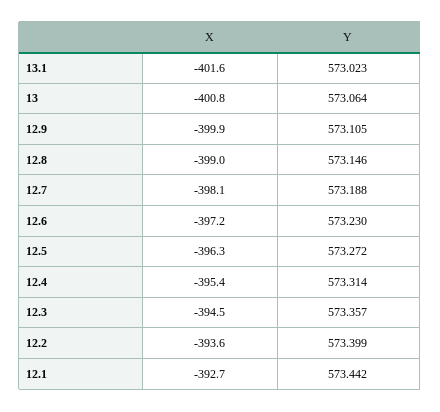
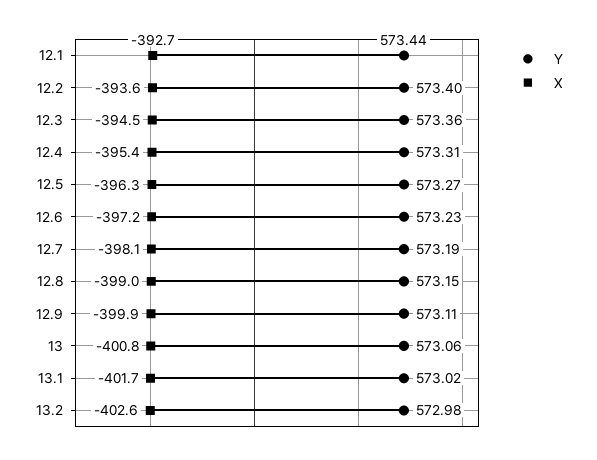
  {
    "X": {
-     "13.1": -401.6,
+     "13.1": -401.7,
      "13": -400.8,
      "12.9": -399.9,
      "12.8": -399,
      "12.7": -398.1,
      "12.6": -397.2,
      "12.5": -396.3,
      "12.4": -395.4,
      "12.3": -394.5,
      "12.2": -393.6,
-     "12.1": -392.7
+     "12.1": -392.7,
+     "13.2": -402.6
    },
    "Y": {
      "13.1": 573.023,
      "13": 573.064,
      "12.9": 573.105,
      "12.8": 573.146,
      "12.7": 573.188,
      "12.6": 573.23,
      "12.5": 573.272,
      "12.4": 573.314,
      "12.3": 573.357,
      "12.2": 573.399,
-     "12.1": 573.442
+     "12.1": 573.442,
+     "13.2": 572.98
    }
  }

